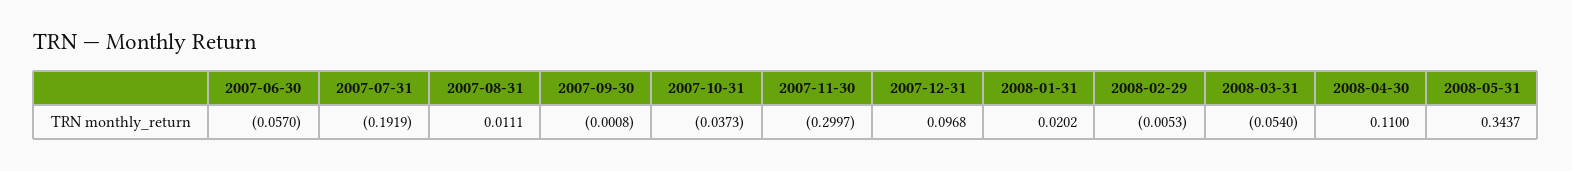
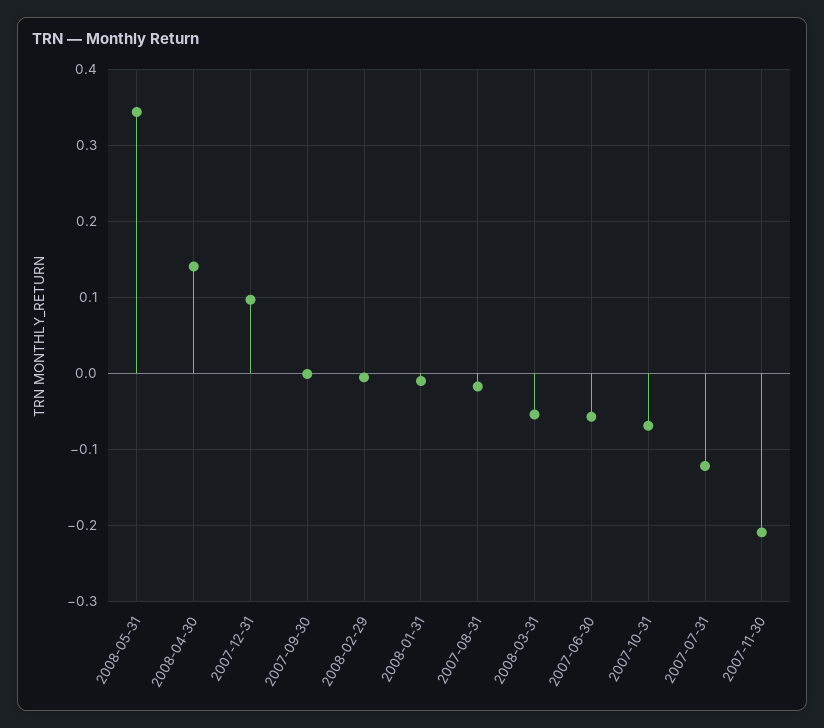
  {
    "2007-06-30": -0.057,
-   "2007-07-31": -0.1919,
+   "2007-07-31": -0.12,
-   "2007-08-31": 0.0111,
+   "2007-08-31": -0.02,
    "2007-09-30": -0.0008,
-   "2007-10-31": -0.0373,
+   "2007-10-31": -0.07,
-   "2007-11-30": -0.2997,
+   "2007-11-30": -0.21,
    "2007-12-31": 0.0968,
-   "2008-01-31": 0.0202,
+   "2008-01-31": -0.01,
    "2008-02-29": -0.0053,
    "2008-03-31": -0.054,
-   "2008-04-30": 0.11,
+   "2008-04-30": 0.14,
    "2008-05-31": 0.3437
  }

